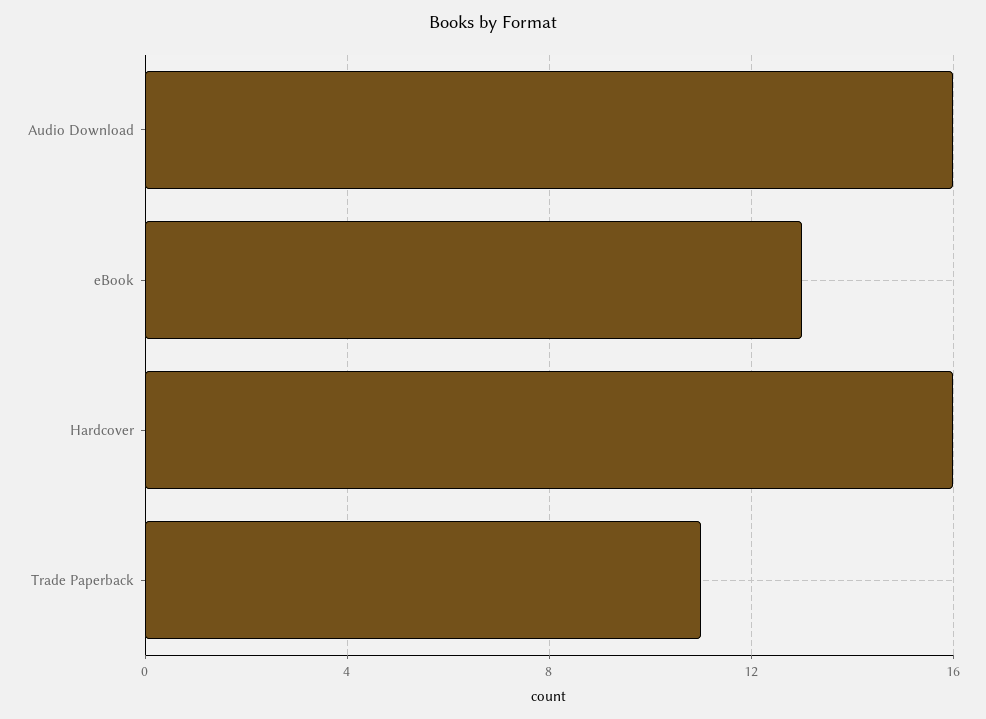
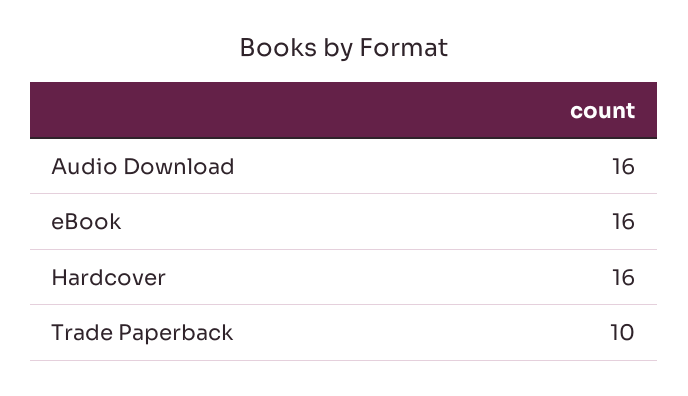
  {
    "Audio Download": 16,
-   "eBook": 13,
+   "eBook": 16,
    "Hardcover": 16,
-   "Trade Paperback": 11
+   "Trade Paperback": 10
  }

